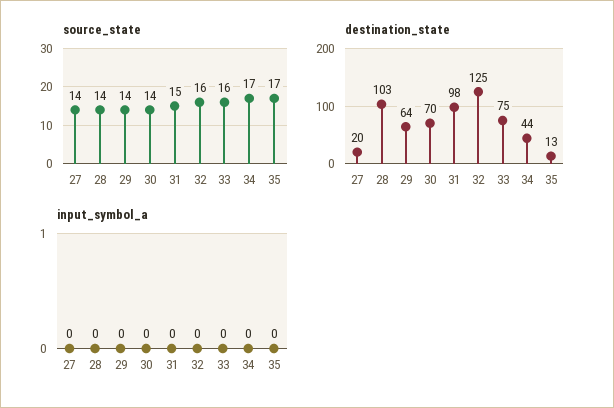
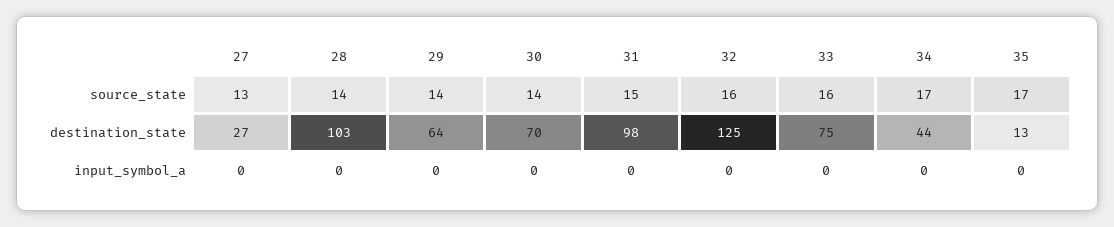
  {
    "source_state": {
-     "27": 14,
+     "27": 13,
      "28": 14,
      "29": 14,
      "30": 14,
      "31": 15,
      "32": 16,
      "33": 16,
      "34": 17,
      "35": 17
    },
    "destination_state": {
-     "27": 20,
+     "27": 27,
      "28": 103,
      "29": 64,
      "30": 70,
      "31": 98,
      "32": 125,
      "33": 75,
      "34": 44,
      "35": 13
    },
    "input_symbol_a": {
      "27": 0,
      "28": 0,
      "29": 0,
      "30": 0,
      "31": 0,
      "32": 0,
      "33": 0,
      "34": 0,
      "35": 0
    }
  }

